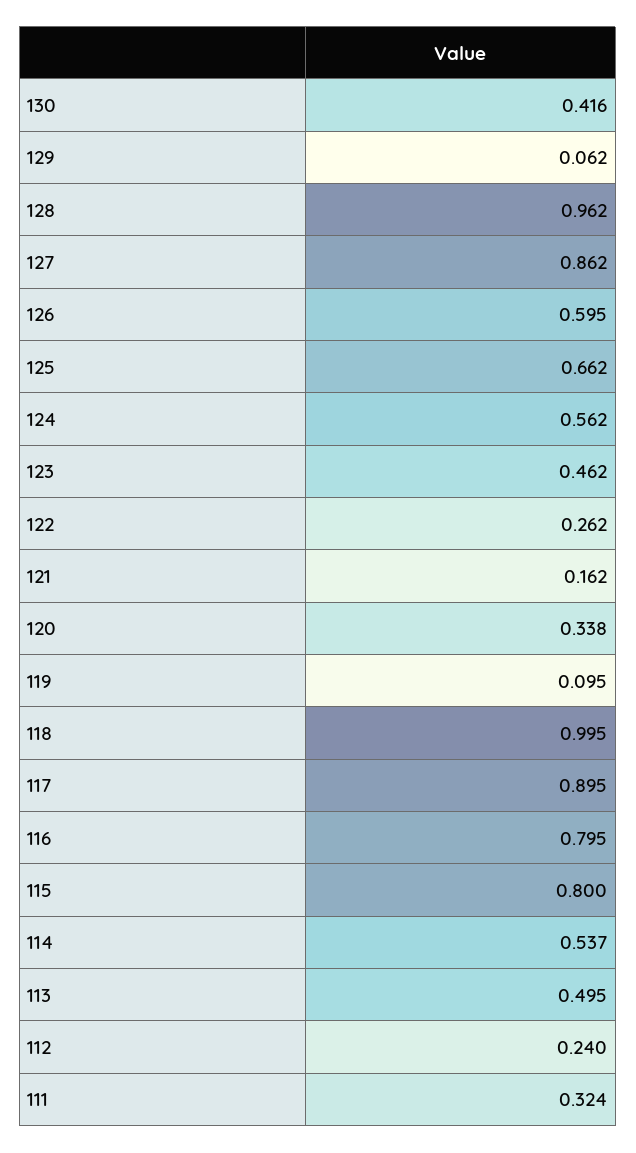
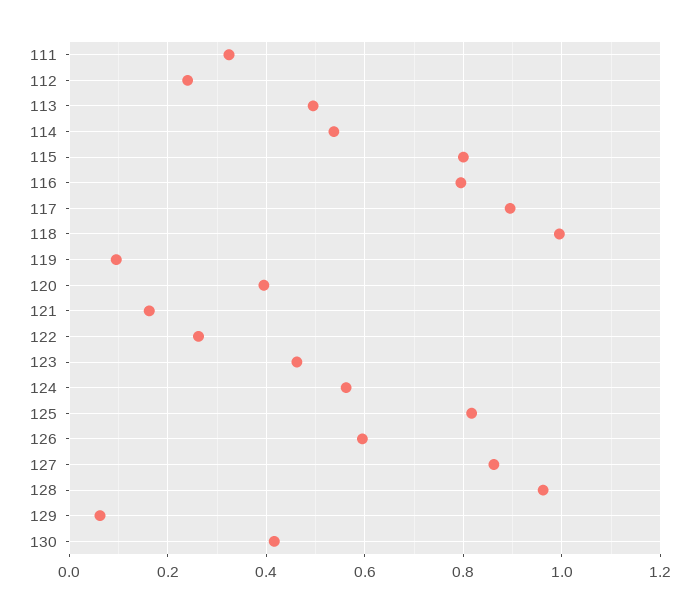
  {
    "130": 0.416,
    "129": 0.062,
    "128": 0.962,
    "127": 0.862,
    "126": 0.595,
-   "125": 0.662,
+   "125": 0.82,
    "124": 0.562,
    "123": 0.462,
    "122": 0.262,
    "121": 0.162,
-   "120": 0.338,
+   "120": 0.4,
    "119": 0.095,
    "118": 0.995,
    "117": 0.895,
    "116": 0.795,
    "115": 0.8,
    "114": 0.537,
    "113": 0.495,
    "112": 0.24,
    "111": 0.324
  }

